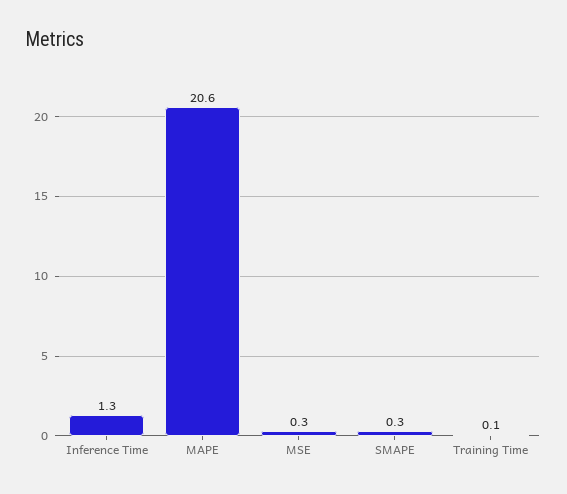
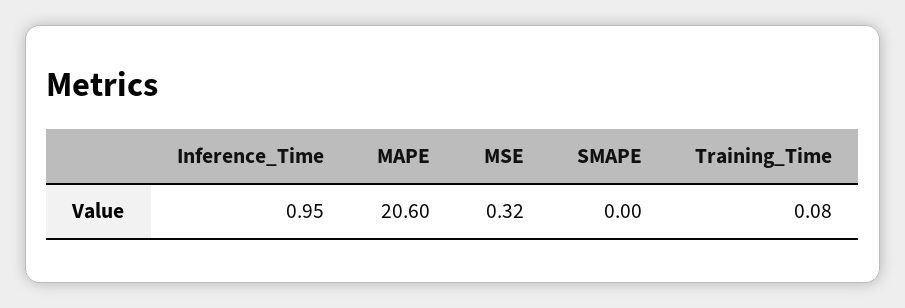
  {
-   "Inference Time": 1.3,
+   "Inference Time": 0.95,
    "MAPE": 20.6,
    "MSE": 0.32,
-   "SMAPE": 0.3,
+   "SMAPE": 0,
    "Training Time": 0.08
  }

